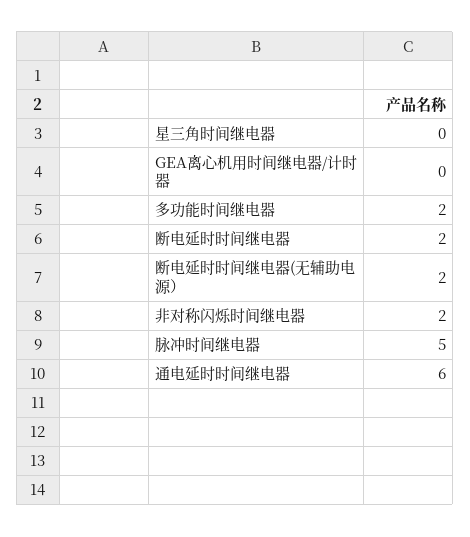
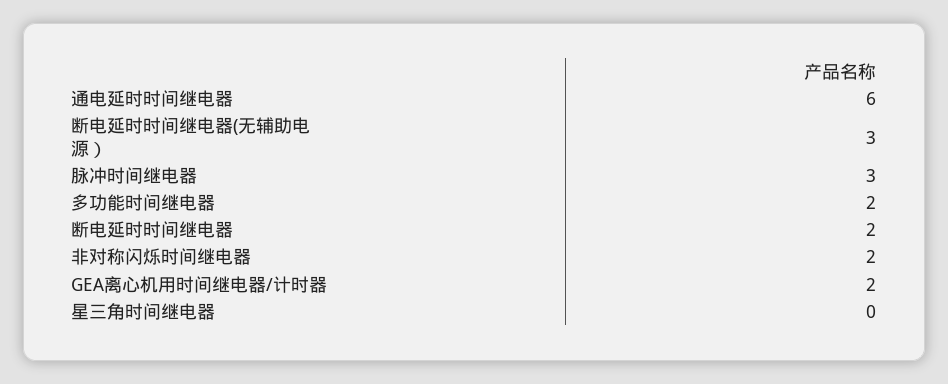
  {
    "星三角时间继电器": 0,
-   "GEA离心机用时间继电器/计时器": 0,
+   "GEA离心机用时间继电器/计时器": 2,
    "多功能时间继电器": 2,
    "断电延时时间继电器": 2,
-   "断电延时时间继电器(无辅助电源）": 2,
+   "断电延时时间继电器(无辅助电源）": 3,
    "非对称闪烁时间继电器": 2,
-   "脉冲时间继电器": 5,
+   "脉冲时间继电器": 3,
    "通电延时时间继电器": 6
  }

